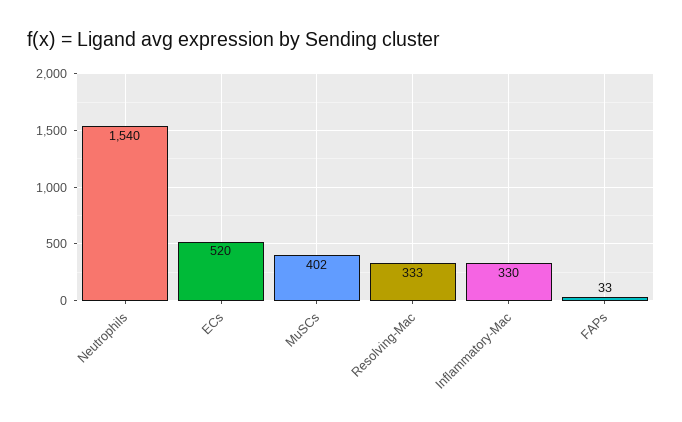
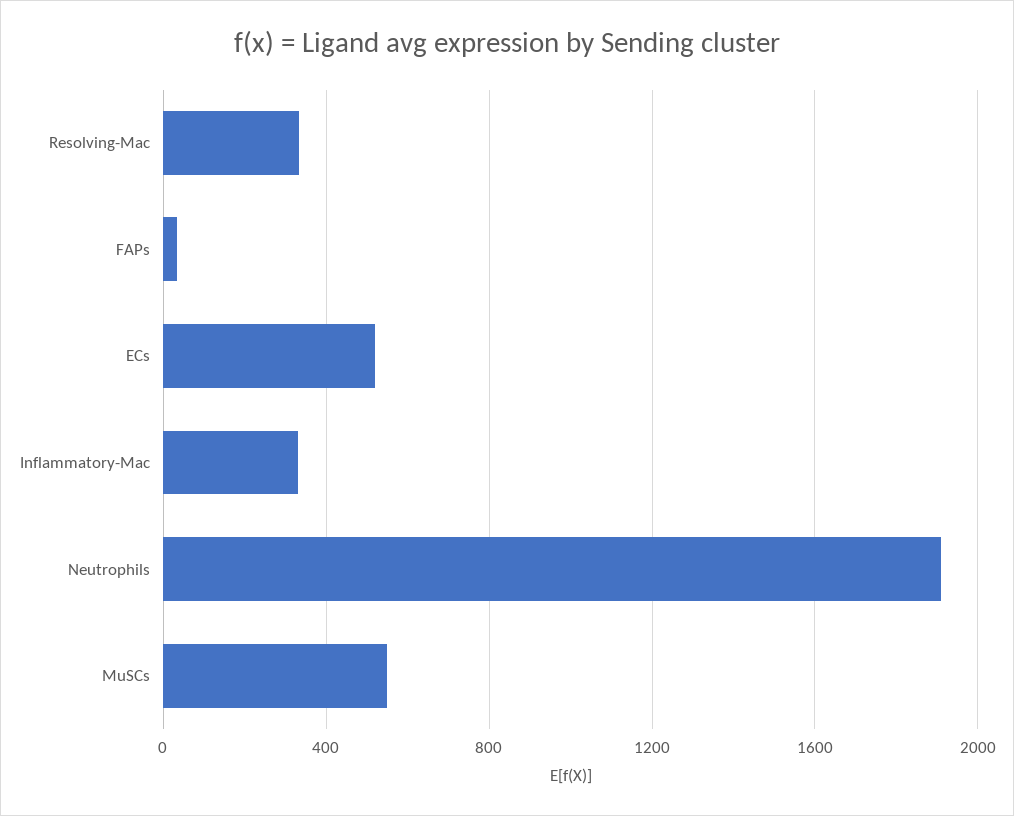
  {
-   "Neutrophils": 1540,
+   "Neutrophils": 1900,
    "ECs": 520,
-   "MuSCs": 402,
+   "MuSCs": 550,
    "Resolving-Mac": 333,
    "Inflammatory-Mac": 330,
    "FAPs": 33
  }

